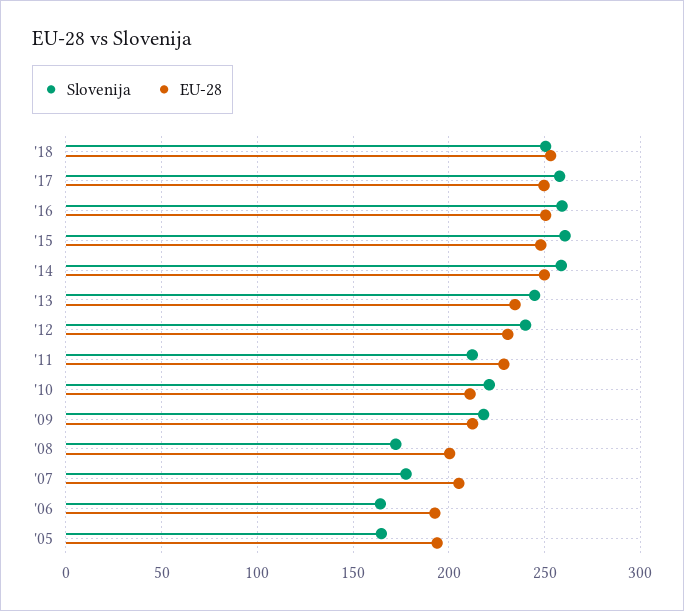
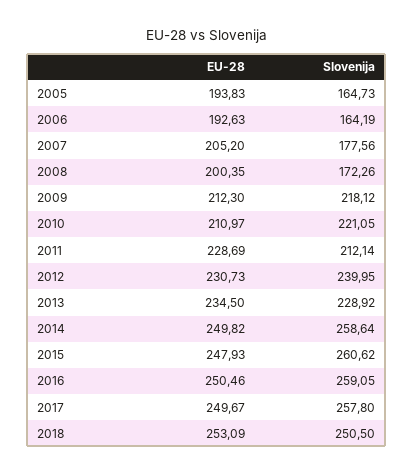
  {
    "Slovenija": {
      "'18": 250.5,
      "'17": 257.8,
      "'16": 259.05,
      "'15": 260.62,
      "'14": 258.64,
-     "'13": 245,
+     "'13": 228.92,
      "'12": 239.95,
      "'11": 212.14,
      "'10": 221.05,
      "'09": 218.12,
      "'08": 172.26,
      "'07": 177.56,
      "'06": 164.19,
      "'05": 164.73
    },
    "EU-28": {
      "'18": 253.09,
      "'17": 249.67,
      "'16": 250.46,
      "'15": 247.93,
      "'14": 249.82,
      "'13": 234.5,
      "'12": 230.73,
      "'11": 228.69,
      "'10": 210.97,
      "'09": 212.3,
      "'08": 200.35,
      "'07": 205.2,
      "'06": 192.63,
      "'05": 193.83
    }
  }

